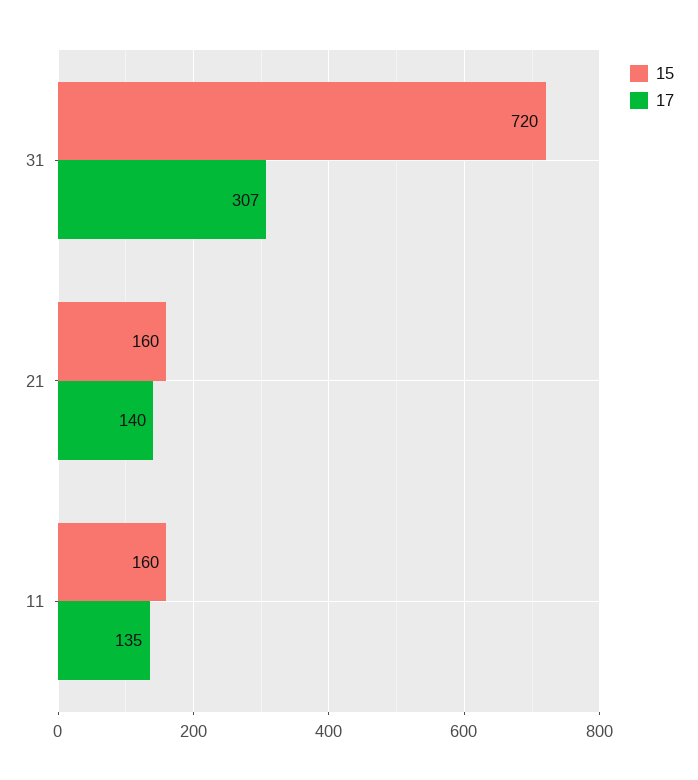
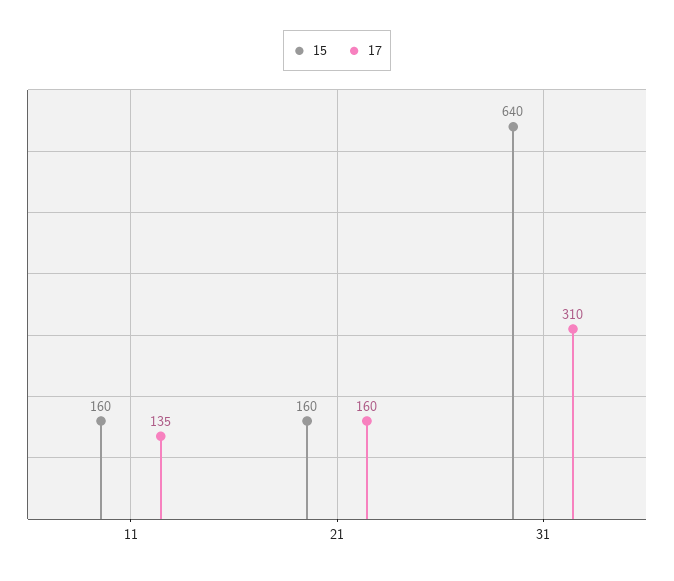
  {
    "15": {
-     "31": 720,
+     "31": 640,
      "21": 160,
      "11": 160
    },
    "17": {
-     "31": 307,
+     "31": 310,
-     "21": 140,
+     "21": 160,
      "11": 135
    }
  }

